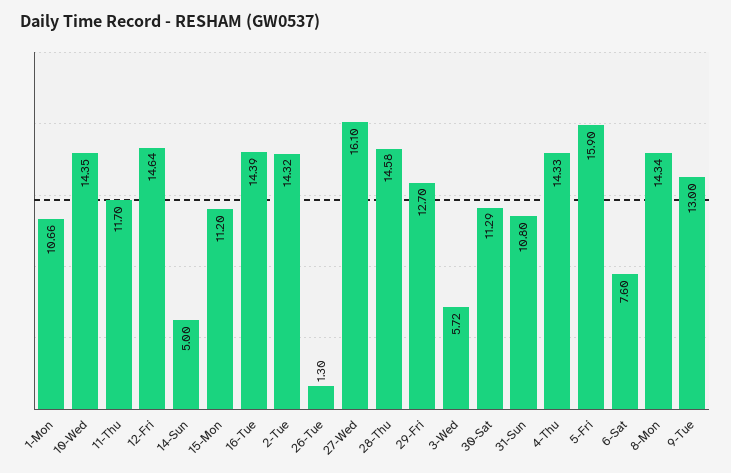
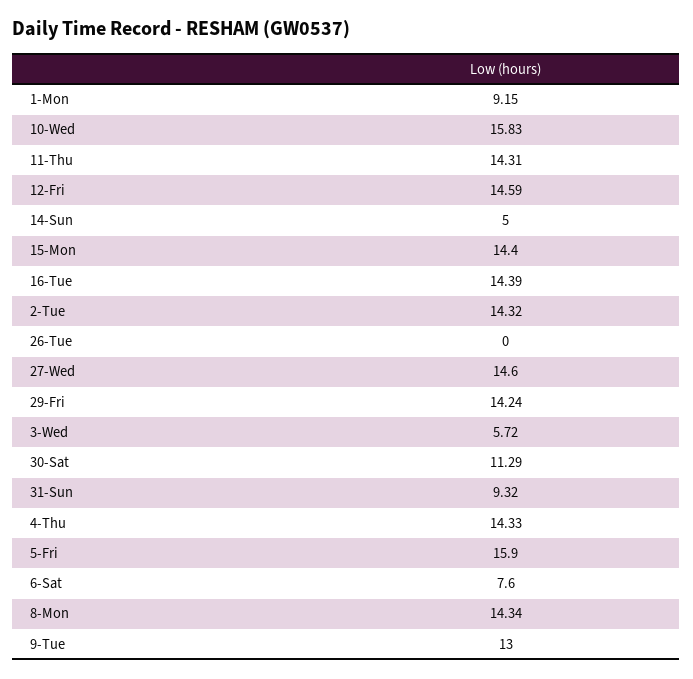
  {
-   "1-Mon": 10.66,
+   "1-Mon": 9.15,
-   "10-Wed": 14.35,
+   "10-Wed": 15.83,
-   "11-Thu": 11.7,
+   "11-Thu": 14.31,
-   "12-Fri": 14.64,
+   "12-Fri": 14.59,
    "14-Sun": 5,
-   "15-Mon": 11.2,
+   "15-Mon": 14.4,
    "16-Tue": 14.39,
    "2-Tue": 14.32,
-   "26-Tue": 1.3,
+   "26-Tue": 0,
-   "27-Wed": 16.1,
+   "27-Wed": 14.6,
-   "28-Thu": 14.58,
-   "29-Fri": 12.7,
+   "29-Fri": 14.24,
    "3-Wed": 5.72,
    "30-Sat": 11.29,
-   "31-Sun": 10.8,
+   "31-Sun": 9.32,
    "4-Thu": 14.33,
    "5-Fri": 15.9,
    "6-Sat": 7.6,
    "8-Mon": 14.34,
    "9-Tue": 13
  }

